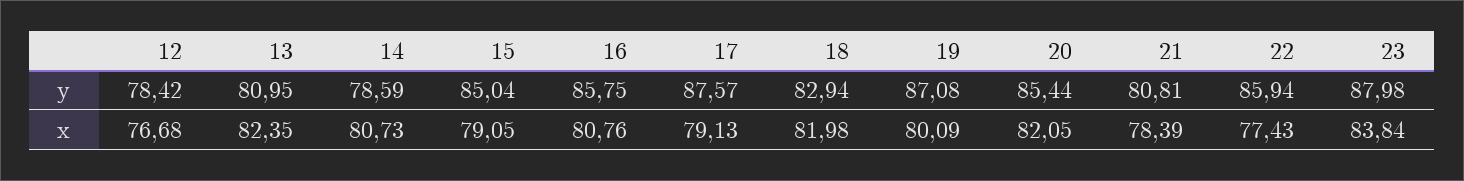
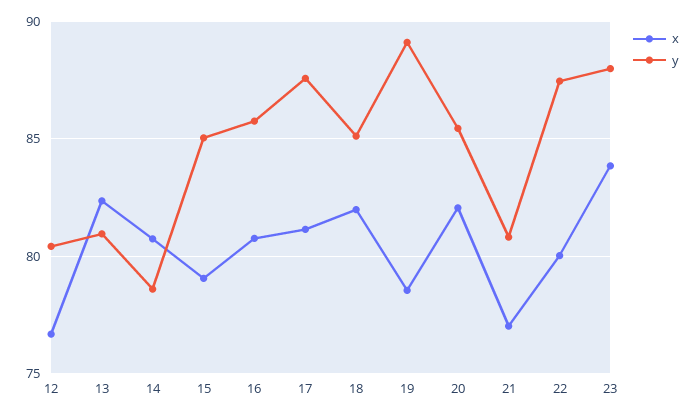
  {
    "y": {
-     "12": 78.42,
+     "12": 80.5,
      "13": 80.95,
      "14": 78.59,
      "15": 85.04,
      "16": 85.75,
      "17": 87.57,
-     "18": 82.94,
+     "18": 85,
-     "19": 87.08,
+     "19": 89,
      "20": 85.44,
      "21": 80.81,
-     "22": 85.94,
+     "22": 87.5,
      "23": 87.98
    },
    "x": {
      "12": 76.68,
      "13": 82.35,
      "14": 80.73,
      "15": 79.05,
      "16": 80.76,
-     "17": 79.13,
+     "17": 81,
      "18": 81.98,
-     "19": 80.09,
+     "19": 78.5,
      "20": 82.05,
-     "21": 78.39,
+     "21": 77,
-     "22": 77.43,
+     "22": 80,
      "23": 83.84
    }
  }

